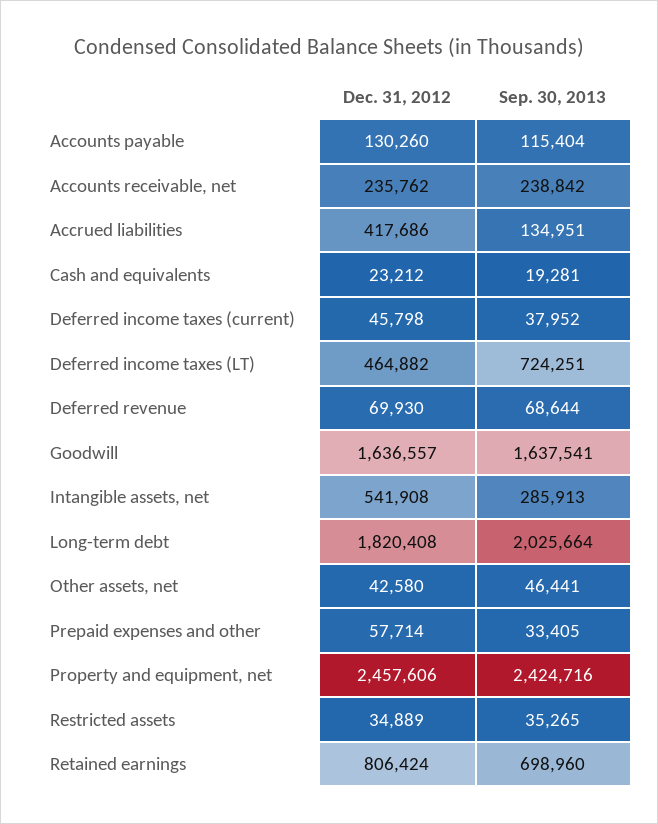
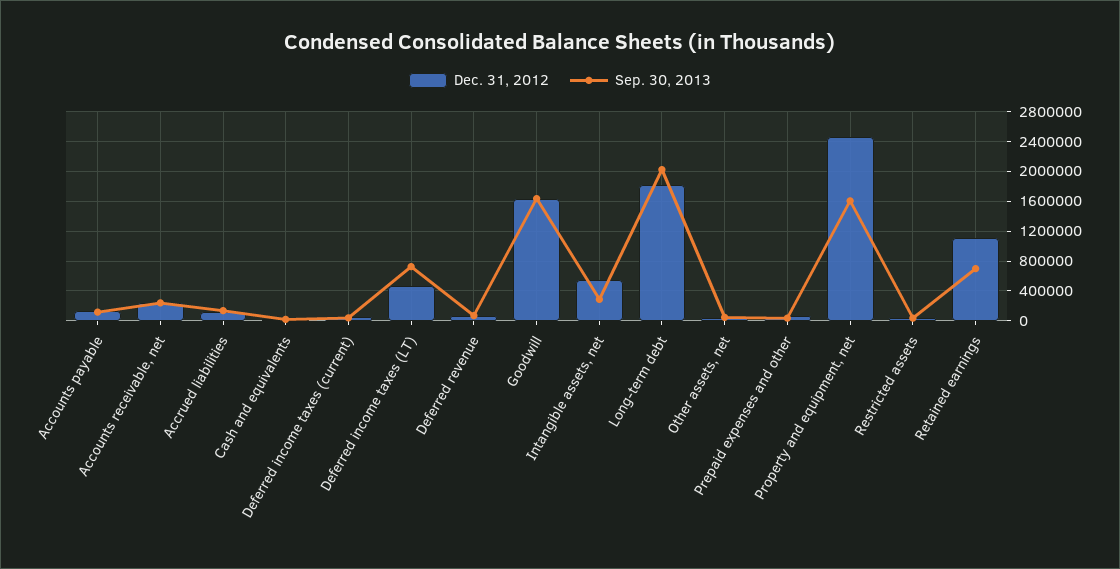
  {
    "Dec. 31, 2012": {
      "Accounts payable": 130260,
      "Accounts receivable, net": 235762,
-     "Accrued liabilities": 417686,
+     "Accrued liabilities": 100000,
      "Cash and equivalents": 23212,
      "Deferred income taxes (current)": 45798,
      "Deferred income taxes (LT)": 464882,
      "Deferred revenue": 69930,
      "Goodwill": 1636557,
      "Intangible assets, net": 541908,
      "Long-term debt": 1820408,
      "Other assets, net": 42580,
      "Prepaid expenses and other": 57714,
      "Property and equipment, net": 2457606,
      "Restricted assets": 34889,
-     "Retained earnings": 806424
+     "Retained earnings": 1100000
    },
    "Sep. 30, 2013": {
      "Accounts payable": 115404,
      "Accounts receivable, net": 238842,
      "Accrued liabilities": 134951,
      "Cash and equivalents": 19281,
      "Deferred income taxes (current)": 37952,
      "Deferred income taxes (LT)": 724251,
      "Deferred revenue": 68644,
      "Goodwill": 1637541,
      "Intangible assets, net": 285913,
      "Long-term debt": 2025664,
      "Other assets, net": 46441,
      "Prepaid expenses and other": 33405,
-     "Property and equipment, net": 2424716,
+     "Property and equipment, net": 1600000,
      "Restricted assets": 35265,
      "Retained earnings": 698960
    }
  }

